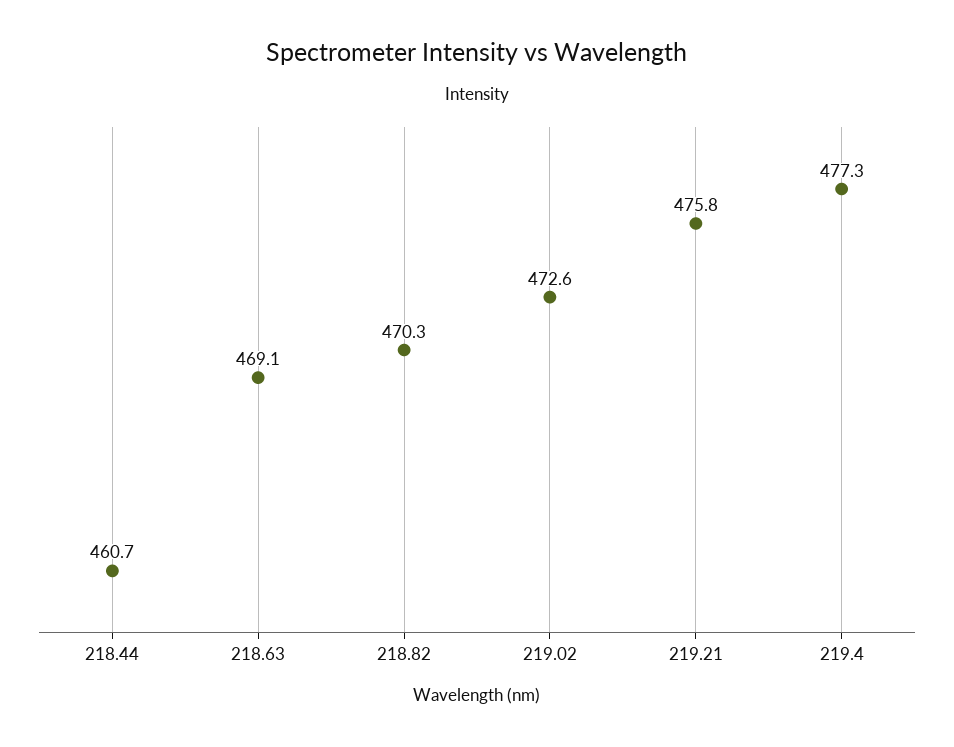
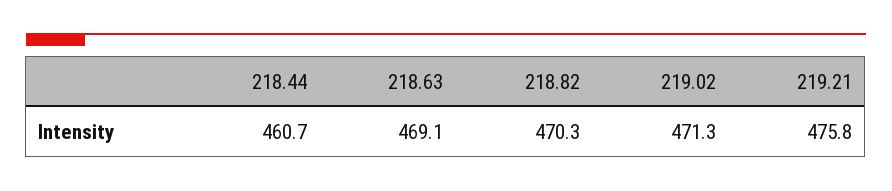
  {
    "218.44": 460.7,
    "218.63": 469.1,
    "218.82": 470.3,
-   "219.02": 472.6,
+   "219.02": 471.3,
-   "219.21": 475.8,
+   "219.21": 475.8
-   "219.4": 477.3
  }

